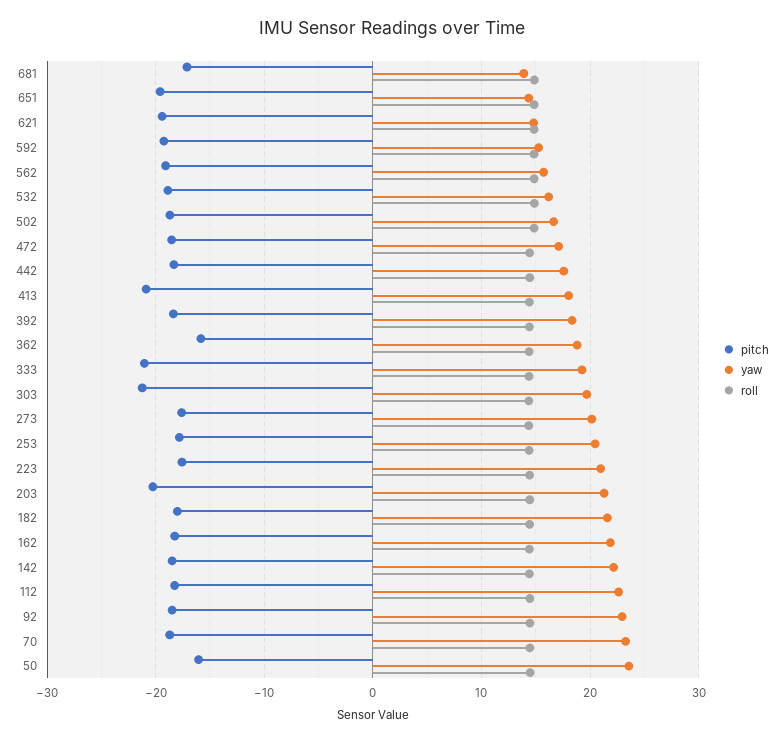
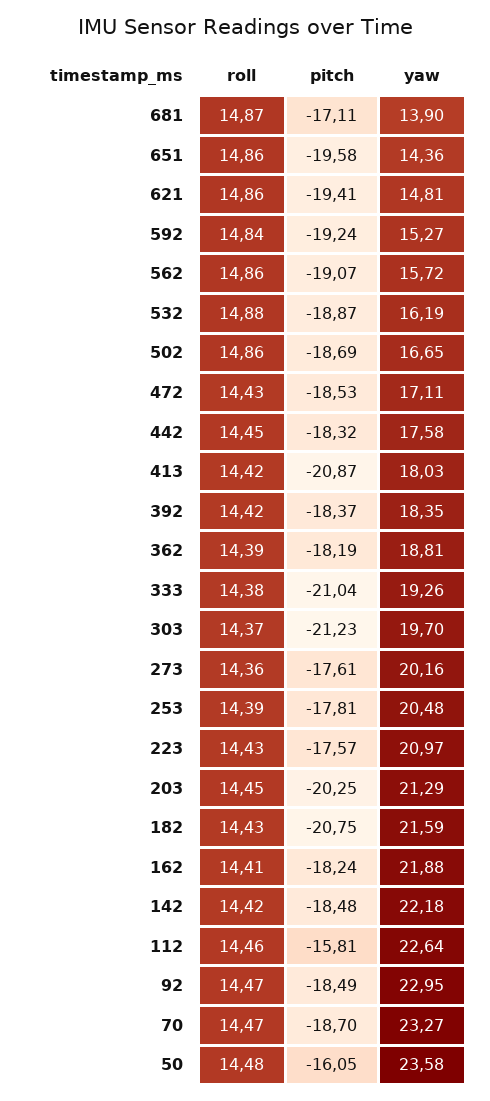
  {
    "pitch": {
      "681": -17.11,
      "651": -19.58,
      "621": -19.41,
      "592": -19.24,
      "562": -19.07,
      "532": -18.87,
      "502": -18.69,
      "472": -18.53,
      "442": -18.32,
      "413": -20.87,
      "392": -18.37,
-     "362": -16,
+     "362": -18.19,
      "333": -21.04,
      "303": -21.23,
      "273": -17.61,
      "253": -17.81,
      "223": -17.57,
      "203": -20.25,
-     "182": -18,
+     "182": -20.75,
      "162": -18.24,
      "142": -18.48,
-     "112": -18,
+     "112": -15.81,
      "92": -18.49,
      "70": -18.7,
      "50": -16.05
    },
    "yaw": {
      "681": 13.9,
      "651": 14.36,
      "621": 14.81,
      "592": 15.27,
      "562": 15.72,
      "532": 16.19,
      "502": 16.65,
      "472": 17.11,
      "442": 17.58,
      "413": 18.03,
      "392": 18.35,
      "362": 18.81,
      "333": 19.26,
      "303": 19.7,
      "273": 20.16,
      "253": 20.48,
      "223": 20.97,
      "203": 21.29,
      "182": 21.59,
      "162": 21.88,
      "142": 22.18,
      "112": 22.64,
      "92": 22.95,
      "70": 23.27,
      "50": 23.58
    },
    "roll": {
      "681": 14.87,
      "651": 14.86,
      "621": 14.86,
      "592": 14.84,
      "562": 14.86,
      "532": 14.88,
      "502": 14.86,
      "472": 14.43,
      "442": 14.45,
      "413": 14.42,
      "392": 14.42,
      "362": 14.39,
      "333": 14.38,
      "303": 14.37,
      "273": 14.36,
      "253": 14.39,
      "223": 14.43,
      "203": 14.45,
      "182": 14.43,
      "162": 14.41,
      "142": 14.42,
      "112": 14.46,
      "92": 14.47,
      "70": 14.47,
      "50": 14.48
    }
  }

